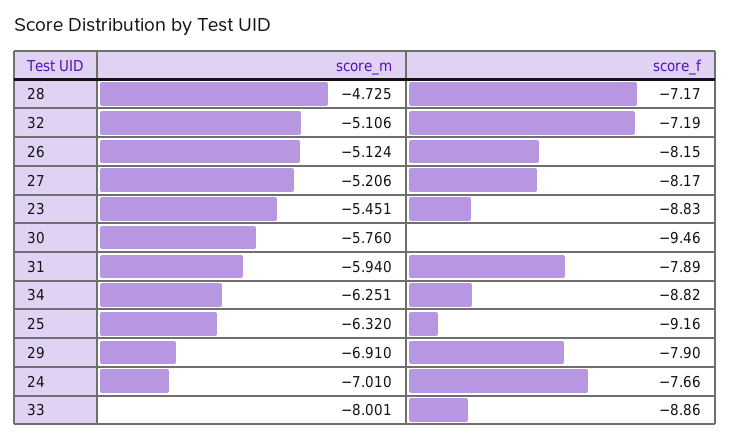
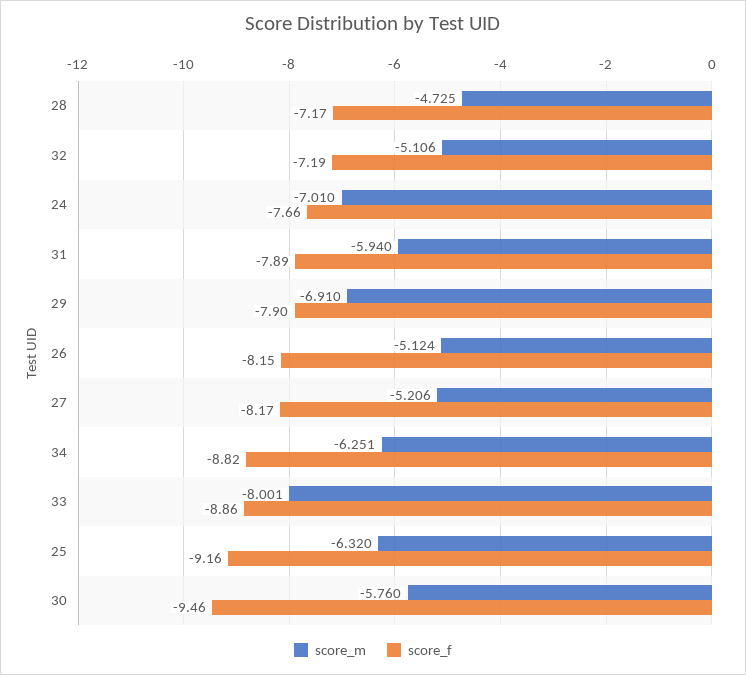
  {
    "score_m": {
      "28": -4.725,
      "32": -5.106,
      "26": -5.124,
      "27": -5.206,
-     "23": -5.451,
      "30": -5.76,
      "31": -5.94,
      "34": -6.251,
      "25": -6.32,
      "29": -6.91,
      "24": -7.01,
      "33": -8.001
    },
    "score_f": {
      "28": -7.17,
      "32": -7.19,
      "26": -8.15,
      "27": -8.17,
-     "23": -8.83,
      "30": -9.46,
      "31": -7.89,
      "34": -8.82,
      "25": -9.16,
      "29": -7.9,
      "24": -7.66,
      "33": -8.86
    }
  }

